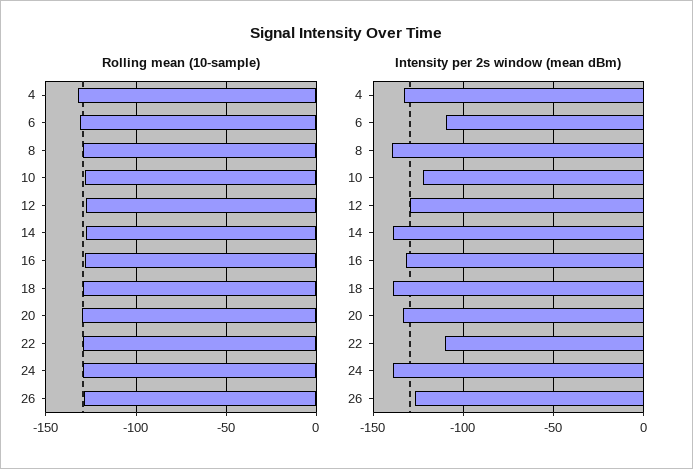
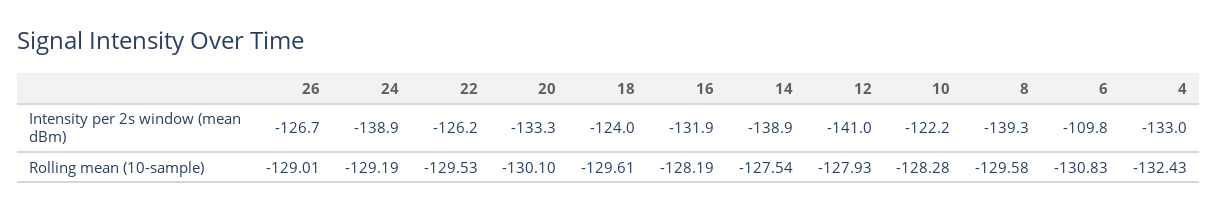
  {
    "Rolling mean (10-sample)": {
      "4": -132.43,
      "6": -130.83,
      "8": -129.58,
      "10": -128.28,
      "12": -127.93,
      "14": -127.54,
      "16": -128.19,
      "18": -129.61,
      "20": -130.1,
      "22": -129.53,
      "24": -129.19,
      "26": -129.01
    },
    "Intensity per 2s window (mean dBm)": {
      "4": -133,
      "6": -109.8,
      "8": -139.3,
      "10": -122.2,
-     "12": -130,
+     "12": -141,
      "14": -138.9,
      "16": -131.9,
-     "18": -140,
+     "18": -124,
      "20": -133.3,
-     "22": -110,
+     "22": -126.2,
      "24": -138.9,
      "26": -126.7
    }
  }

